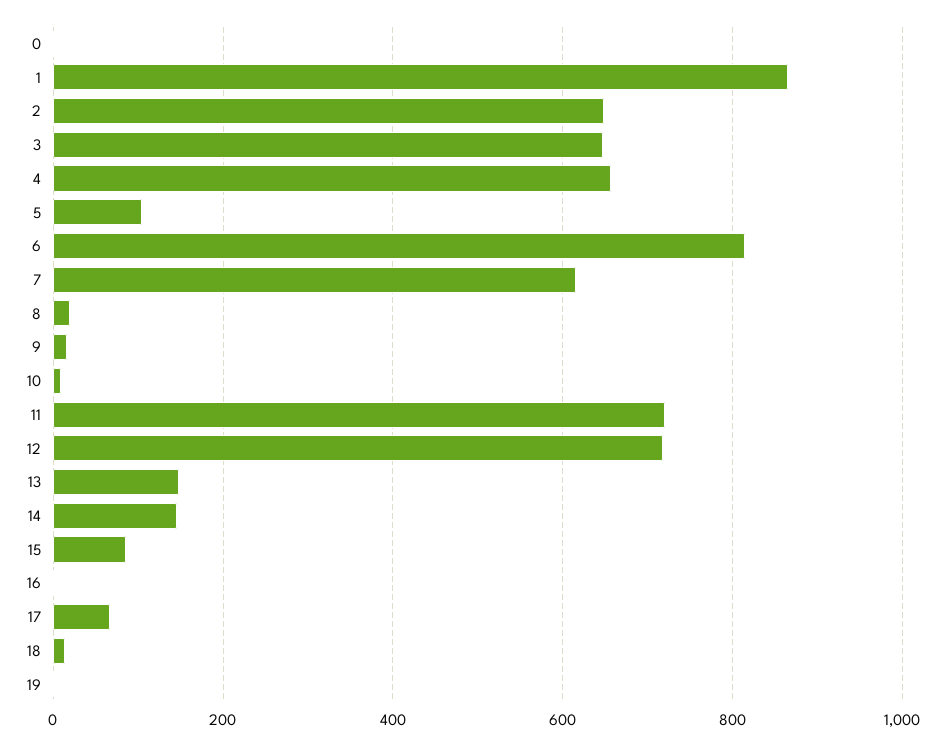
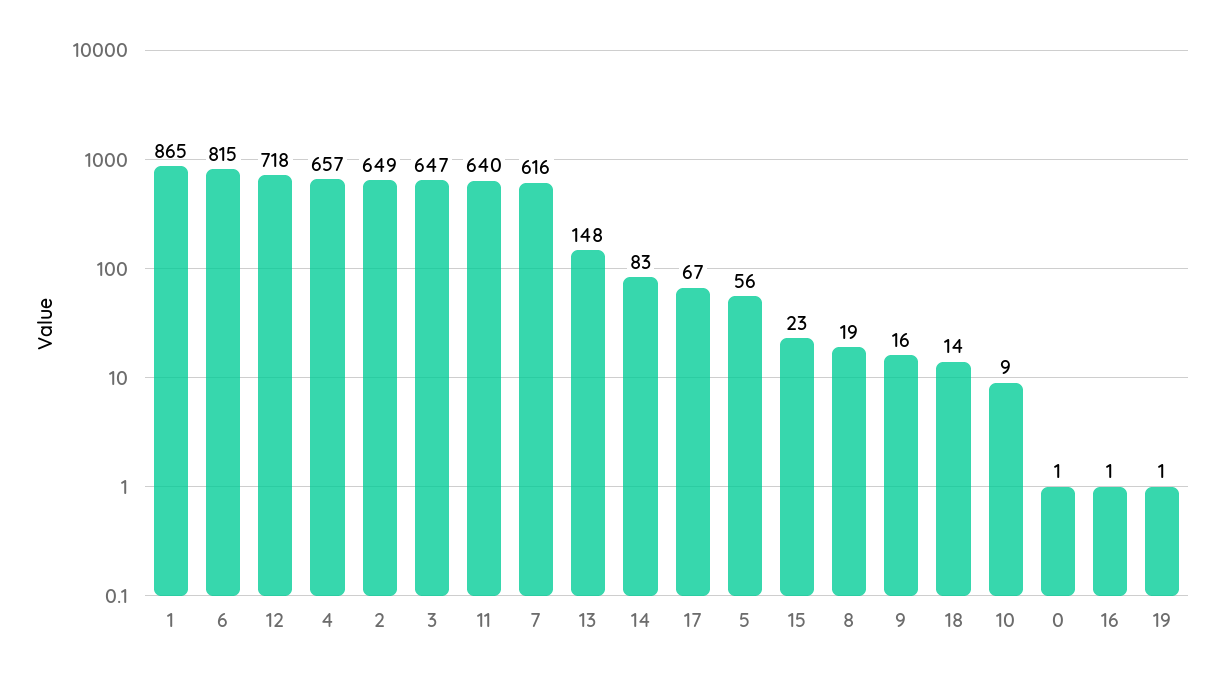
  {
    "0": 1,
    "1": 865,
    "2": 649,
    "3": 647,
    "4": 657,
-   "5": 100,
+   "5": 56,
    "6": 815,
    "7": 616,
    "8": 19,
    "9": 16,
    "10": 9,
-   "11": 720,
+   "11": 640,
    "12": 718,
    "13": 148,
-   "14": 140,
+   "14": 83,
-   "15": 80,
+   "15": 23,
    "16": 1,
    "17": 67,
    "18": 14,
    "19": 1
  }

